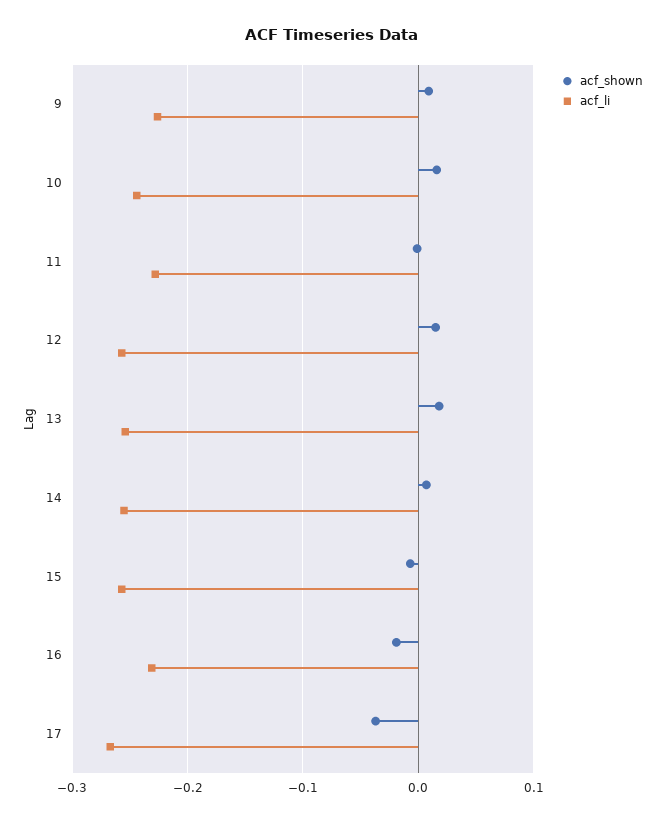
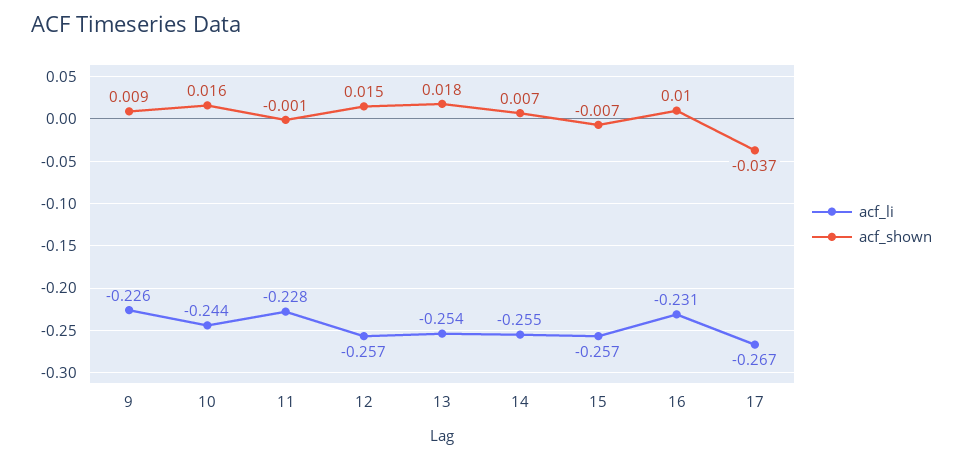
  {
    "acf_shown": {
      "9": 0.009,
      "10": 0.016,
      "11": -0.001,
      "12": 0.015,
      "13": 0.018,
      "14": 0.007,
      "15": -0.007,
-     "16": -0.02,
+     "16": 0.01,
      "17": -0.037
    },
    "acf_li": {
      "9": -0.226,
      "10": -0.244,
      "11": -0.228,
      "12": -0.257,
      "13": -0.254,
      "14": -0.255,
      "15": -0.257,
      "16": -0.231,
      "17": -0.267
    }
  }

